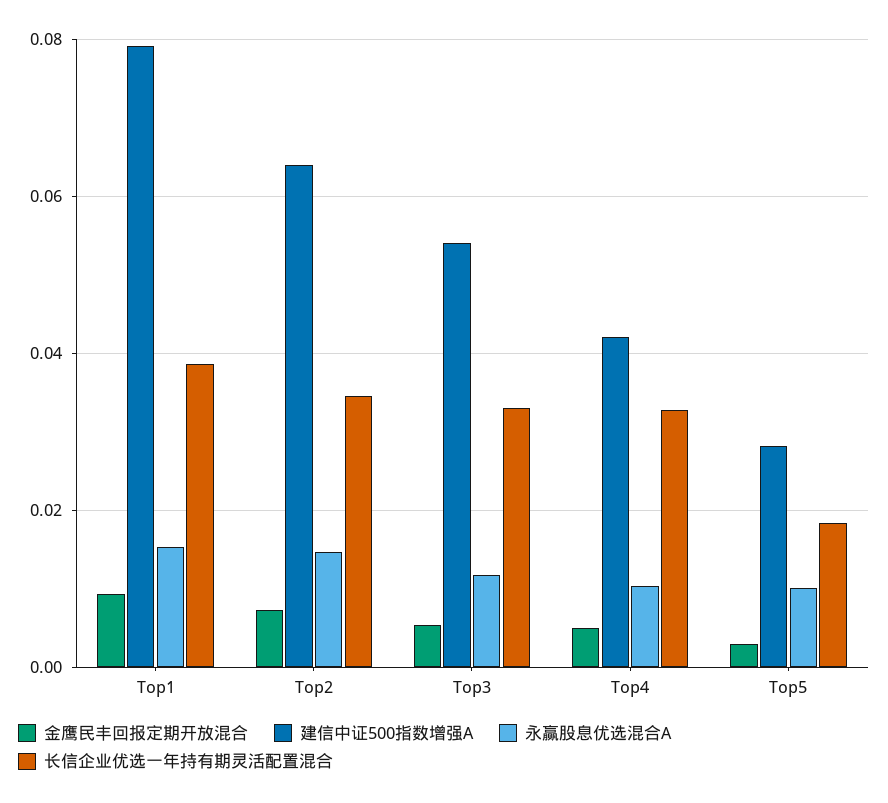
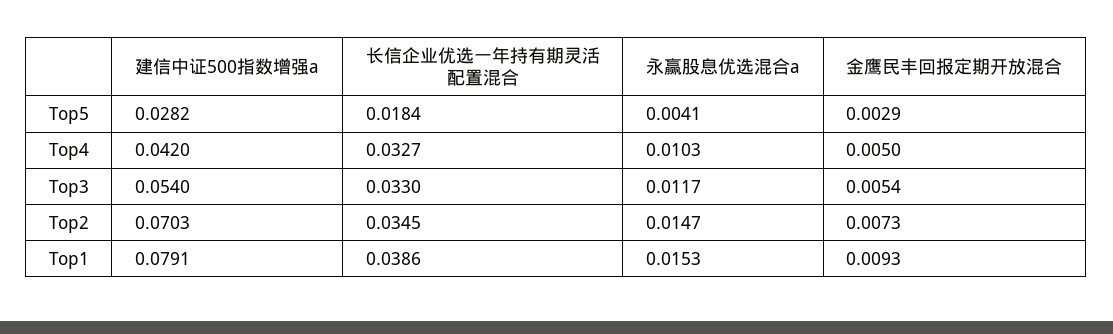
  {
    "金鹰民丰回报定期开放混合": {
      "Top1": 0.0093,
      "Top2": 0.0073,
      "Top3": 0.0054,
      "Top4": 0.005,
      "Top5": 0.0029
    },
    "建信中证500指数增强A": {
      "Top1": 0.0791,
-     "Top2": 0.064,
+     "Top2": 0.0703,
      "Top3": 0.054,
      "Top4": 0.042,
      "Top5": 0.0282
    },
    "永赢股息优选混合A": {
      "Top1": 0.0153,
      "Top2": 0.0147,
      "Top3": 0.0117,
      "Top4": 0.0103,
-     "Top5": 0.01
+     "Top5": 0.0041
    },
    "长信企业优选一年持有期灵活配置混合": {
      "Top1": 0.0386,
      "Top2": 0.0345,
      "Top3": 0.033,
      "Top4": 0.0327,
      "Top5": 0.0184
    }
  }

